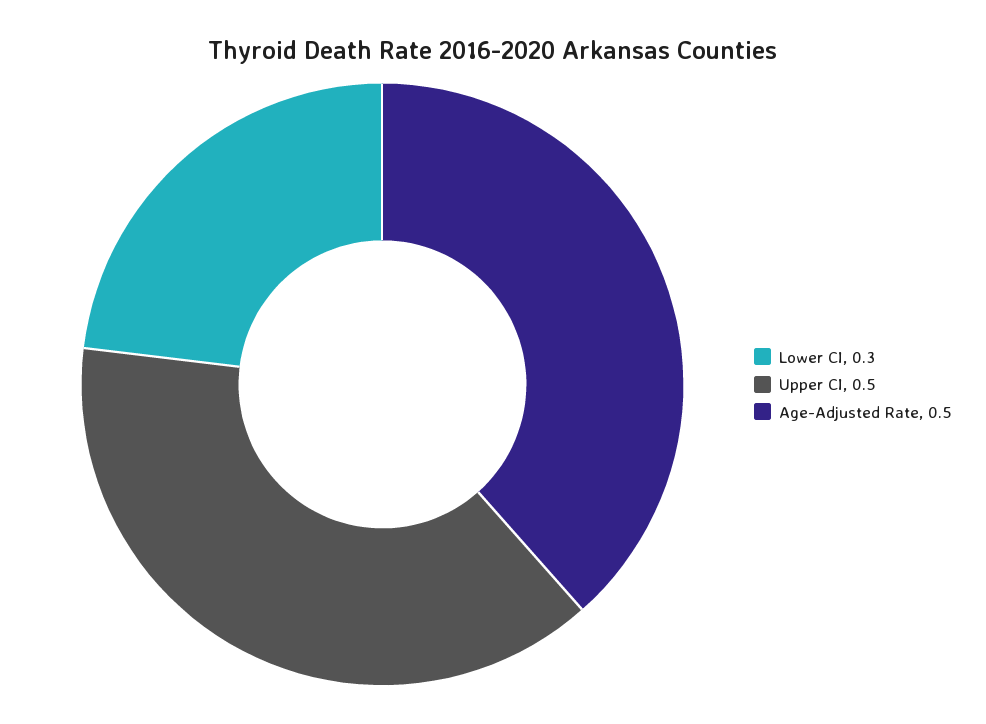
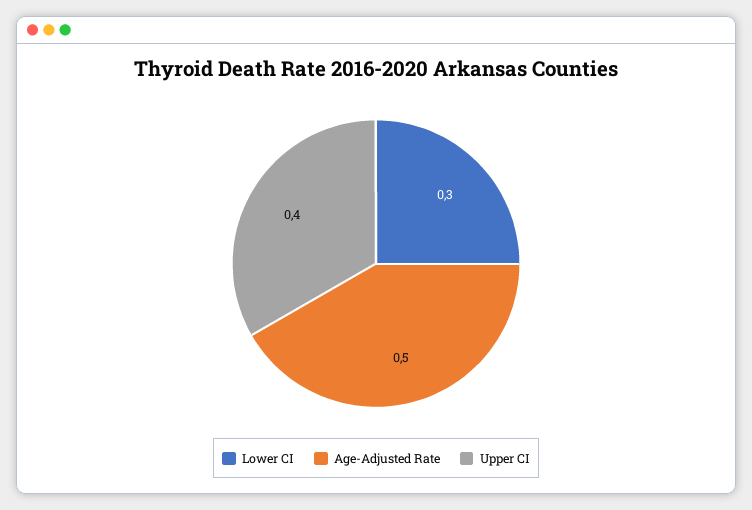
  {
    "Lower CI": 0.3,
-   "Upper CI": 0.5,
+   "Upper CI": 0.4,
    "Age-Adjusted Rate": 0.5
  }

